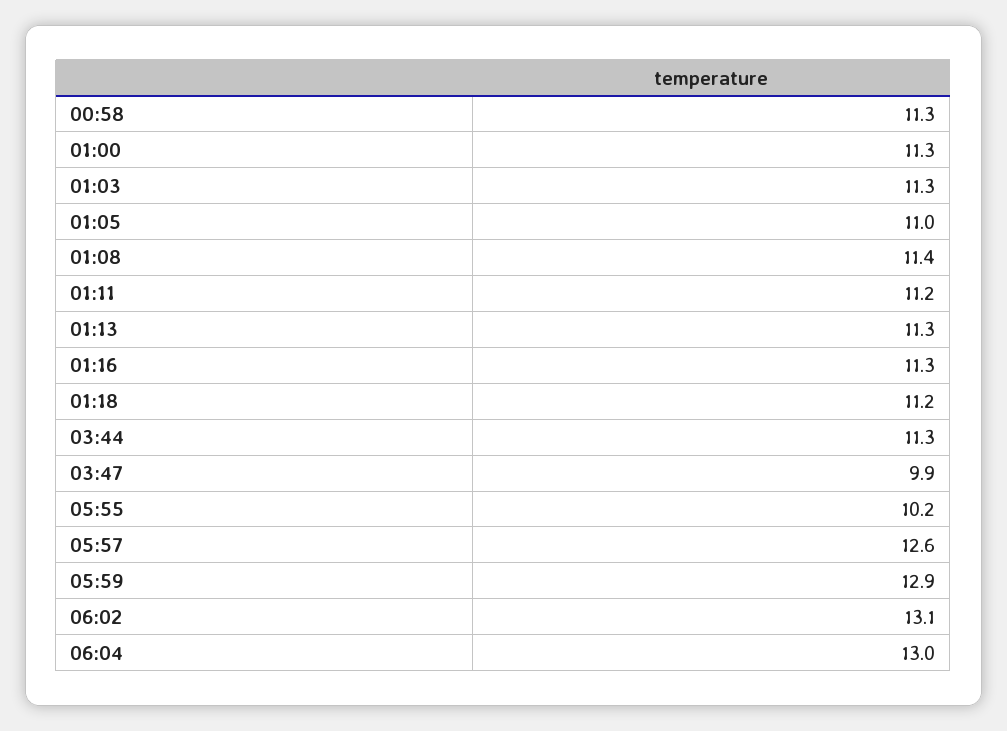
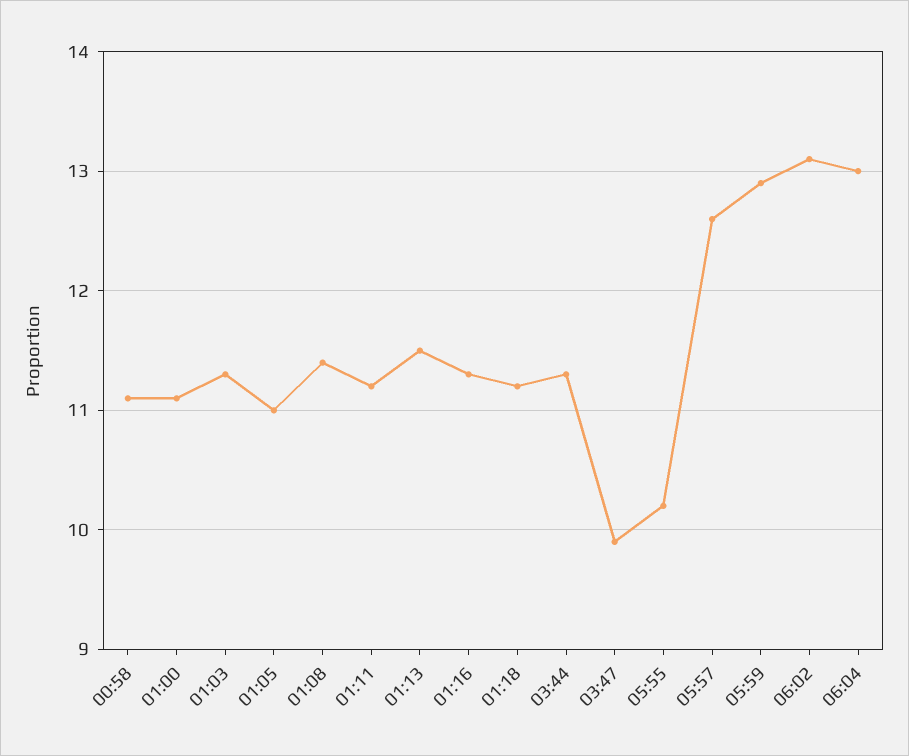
  {
-   "00:58": 11.3,
+   "00:58": 11.1,
-   "01:00": 11.3,
+   "01:00": 11.1,
    "01:03": 11.3,
    "01:05": 11,
    "01:08": 11.4,
    "01:11": 11.2,
-   "01:13": 11.3,
+   "01:13": 11.5,
    "01:16": 11.3,
    "01:18": 11.2,
    "03:44": 11.3,
    "03:47": 9.9,
    "05:55": 10.2,
    "05:57": 12.6,
    "05:59": 12.9,
    "06:02": 13.1,
    "06:04": 13
  }

